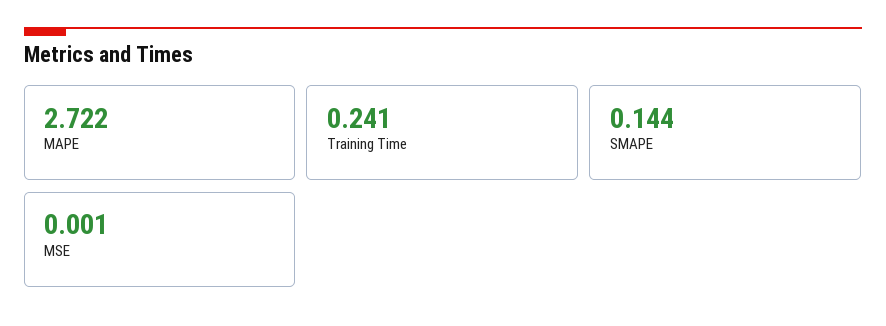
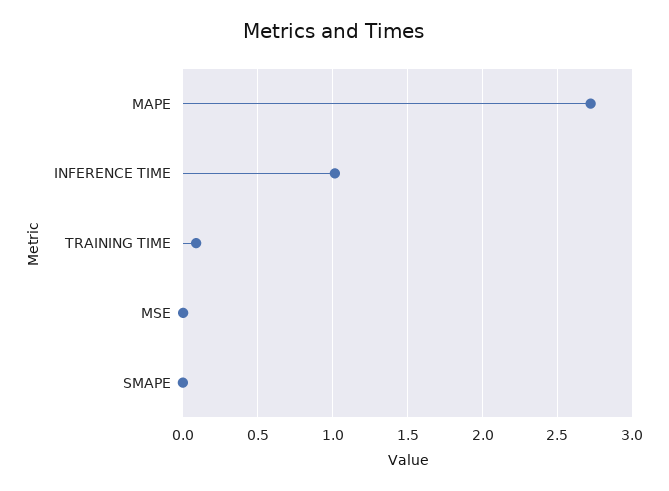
  {
    "MAPE": 2.722,
-   "Training Time": 0.241,
+   "Training Time": 0.1,
-   "SMAPE": 0.144,
+   "SMAPE": 0,
-   "MSE": 0.001
+   "MSE": 0.001,
+   "INFERENCE TIME": 1
  }

